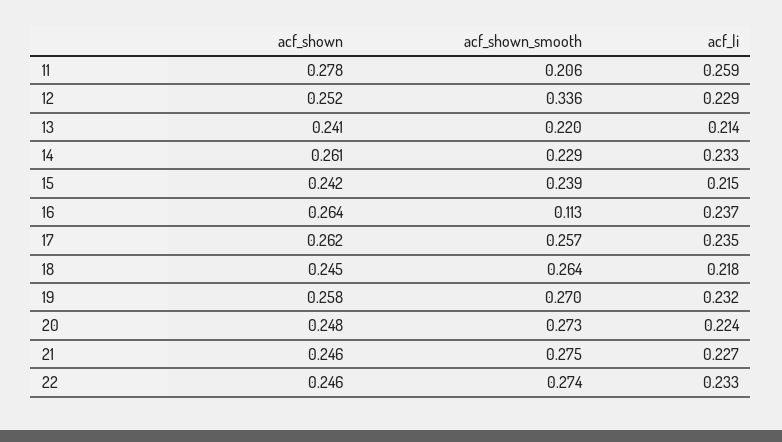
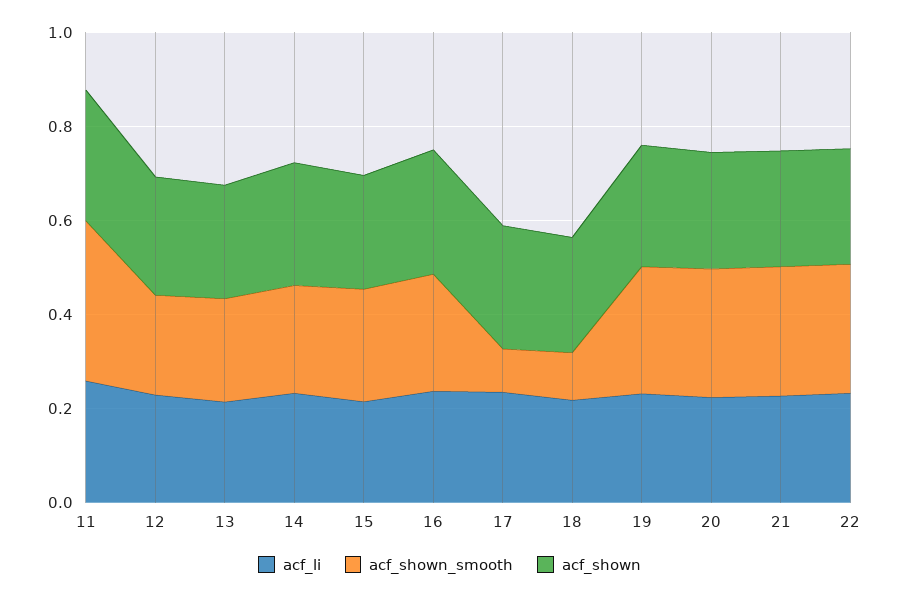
  {
    "acf_shown": {
      "11": 0.278,
      "12": 0.252,
      "13": 0.241,
      "14": 0.261,
      "15": 0.242,
      "16": 0.264,
      "17": 0.262,
      "18": 0.245,
      "19": 0.258,
      "20": 0.248,
      "21": 0.246,
      "22": 0.246
    },
    "acf_shown_smooth": {
-     "11": 0.206,
+     "11": 0.35,
-     "12": 0.336,
+     "12": 0.2,
      "13": 0.22,
      "14": 0.229,
      "15": 0.239,
-     "16": 0.113,
+     "16": 0.25,
-     "17": 0.257,
+     "17": 0.1,
-     "18": 0.264,
+     "18": 0.1,
      "19": 0.27,
      "20": 0.273,
      "21": 0.275,
      "22": 0.274
    },
    "acf_li": {
      "11": 0.259,
      "12": 0.229,
      "13": 0.214,
      "14": 0.233,
      "15": 0.215,
      "16": 0.237,
      "17": 0.235,
      "18": 0.218,
      "19": 0.232,
      "20": 0.224,
      "21": 0.227,
      "22": 0.233
    }
  }

